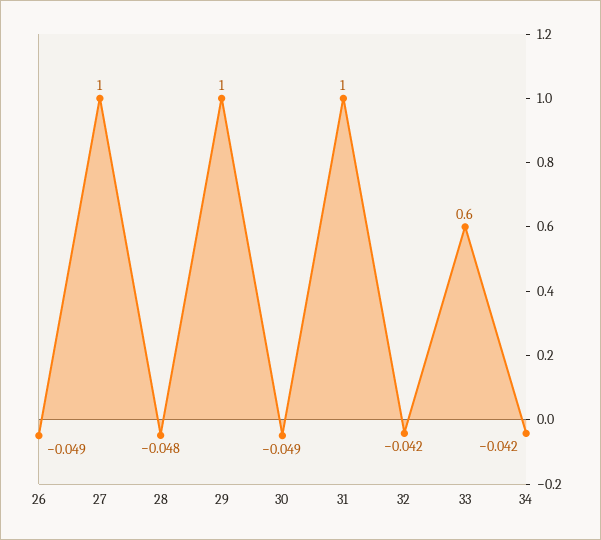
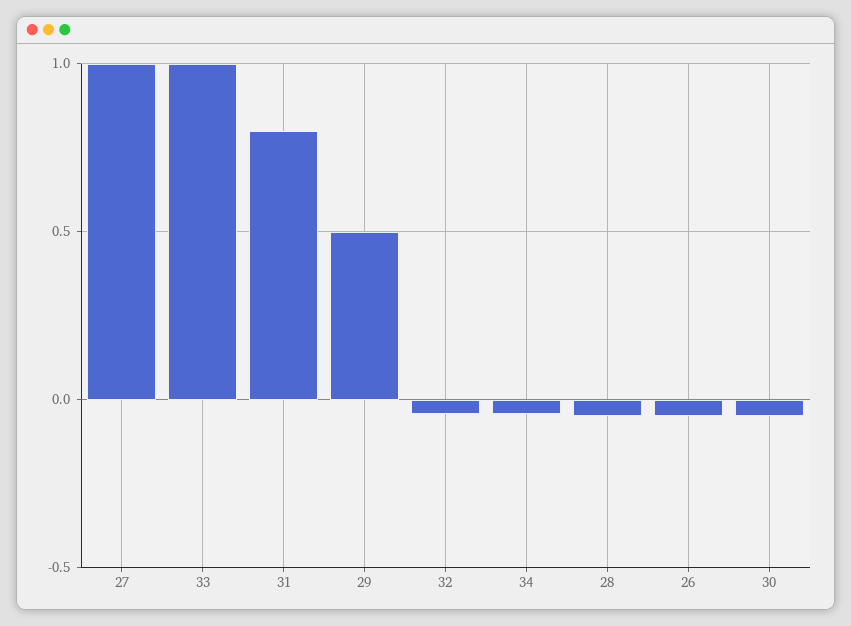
  {
    "26": -0.049,
    "27": 1,
    "28": -0.048,
-   "29": 1,
+   "29": 0.5,
    "30": -0.049,
-   "31": 1,
+   "31": 0.8,
    "32": -0.042,
-   "33": 0.6,
+   "33": 1,
    "34": -0.042
  }

